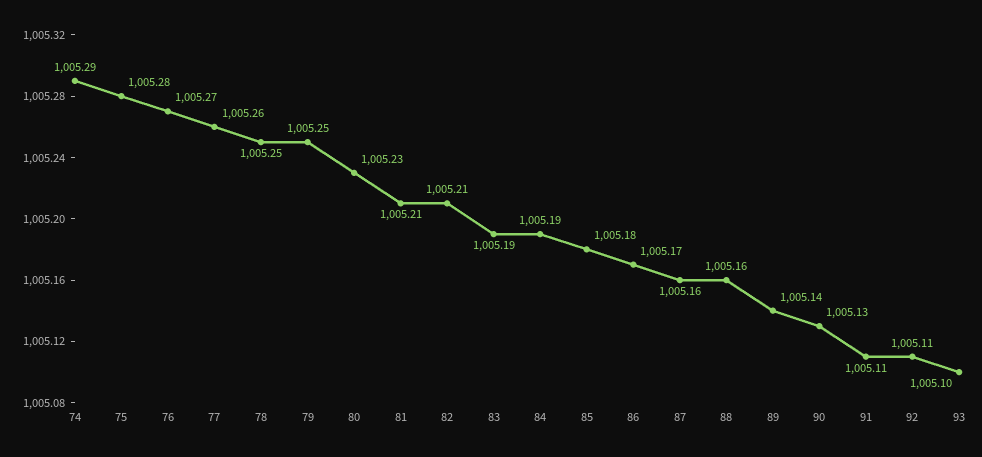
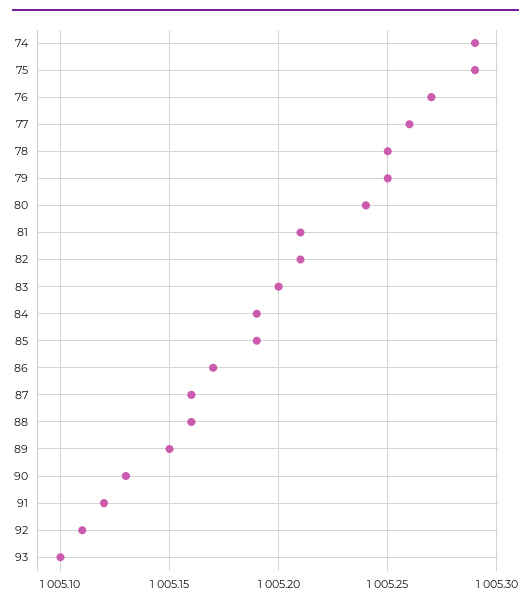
  {
    "74": 1005.29,
-   "75": 1005.28,
+   "75": 1005.29,
    "76": 1005.27,
    "77": 1005.26,
    "78": 1005.25,
    "79": 1005.25,
-   "80": 1005.23,
+   "80": 1005.24,
    "81": 1005.21,
    "82": 1005.21,
-   "83": 1005.19,
+   "83": 1005.2,
    "84": 1005.19,
-   "85": 1005.18,
+   "85": 1005.19,
    "86": 1005.17,
    "87": 1005.16,
    "88": 1005.16,
-   "89": 1005.14,
+   "89": 1005.15,
    "90": 1005.13,
-   "91": 1005.11,
+   "91": 1005.12,
    "92": 1005.11,
    "93": 1005.1
  }

